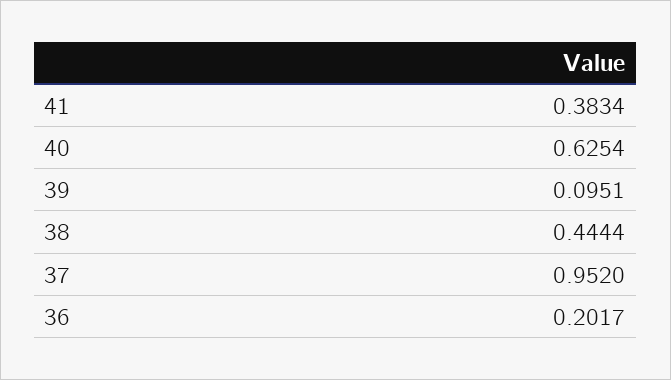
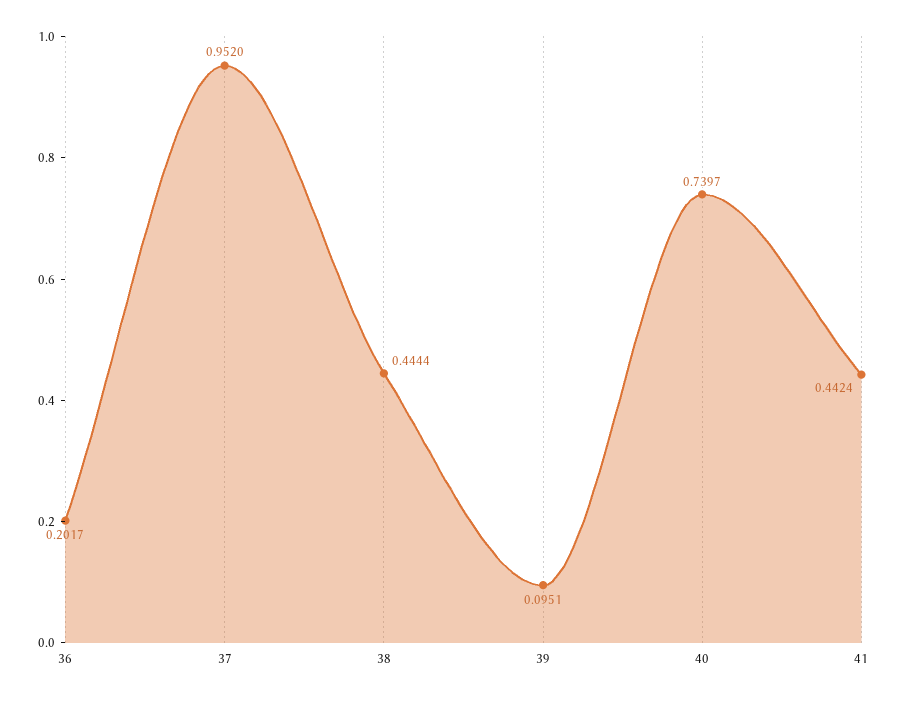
  {
-   "41": 0.3834,
+   "41": 0.4424,
-   "40": 0.6254,
+   "40": 0.7397,
    "39": 0.0951,
    "38": 0.4444,
    "37": 0.952,
    "36": 0.2017
  }

